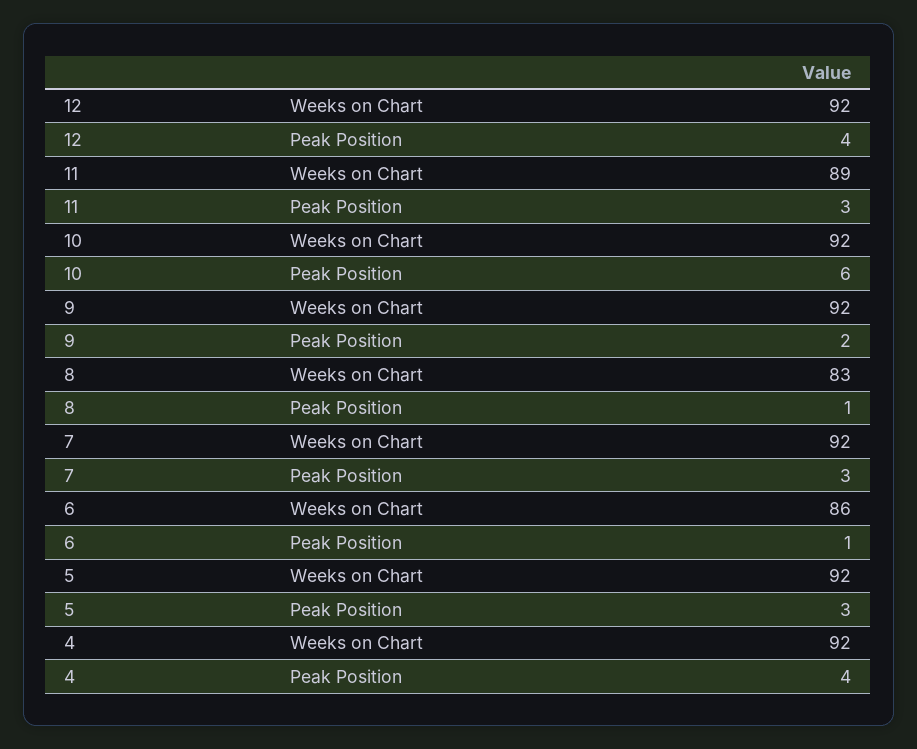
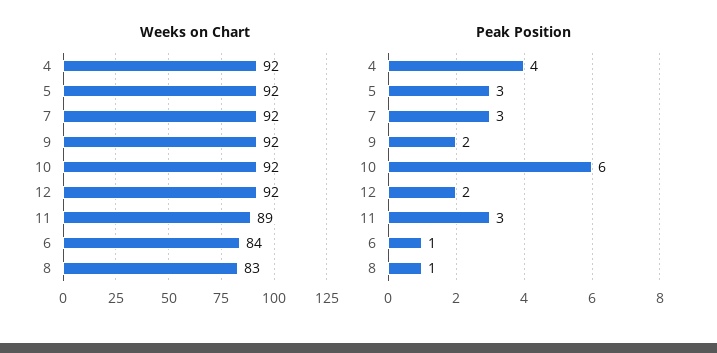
  {
    "Weeks on Chart": {
      "12": 92,
      "11": 89,
      "10": 92,
      "9": 92,
      "8": 83,
      "7": 92,
-     "6": 86,
+     "6": 84,
      "5": 92,
      "4": 92
    },
    "Peak Position": {
-     "12": 4,
+     "12": 2,
      "11": 3,
      "10": 6,
      "9": 2,
      "8": 1,
      "7": 3,
      "6": 1,
      "5": 3,
      "4": 4
    }
  }

